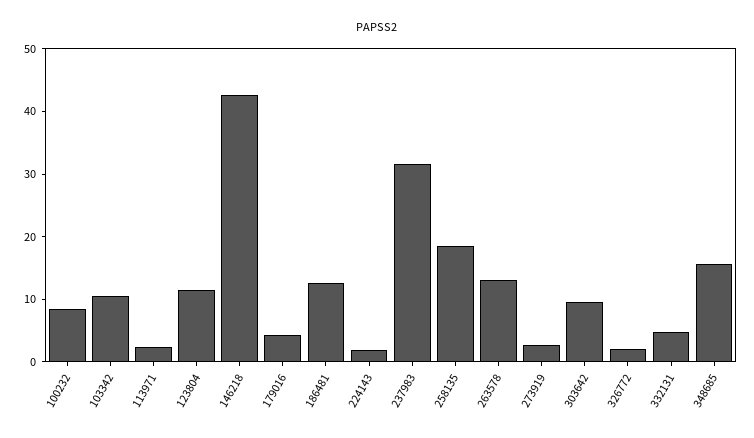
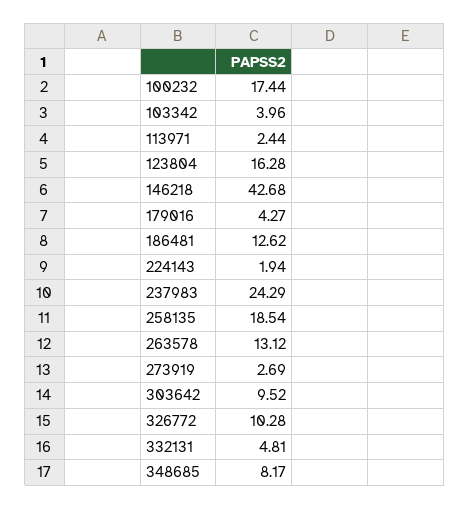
  {
-   "100232": 8,
+   "100232": 17.44,
-   "103342": 10,
+   "103342": 3.96,
    "113971": 2.44,
-   "123804": 12,
+   "123804": 16.28,
    "146218": 42.68,
    "179016": 4.27,
    "186481": 12.62,
    "224143": 1.94,
-   "237983": 32,
+   "237983": 24.29,
    "258135": 18.54,
    "263578": 13.12,
    "273919": 2.69,
    "303642": 9.52,
-   "326772": 2,
+   "326772": 10.28,
    "332131": 4.81,
-   "348685": 16
+   "348685": 8.17
  }

